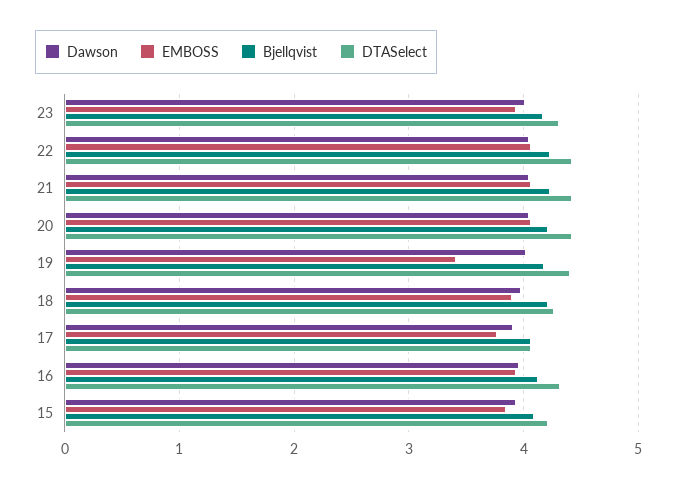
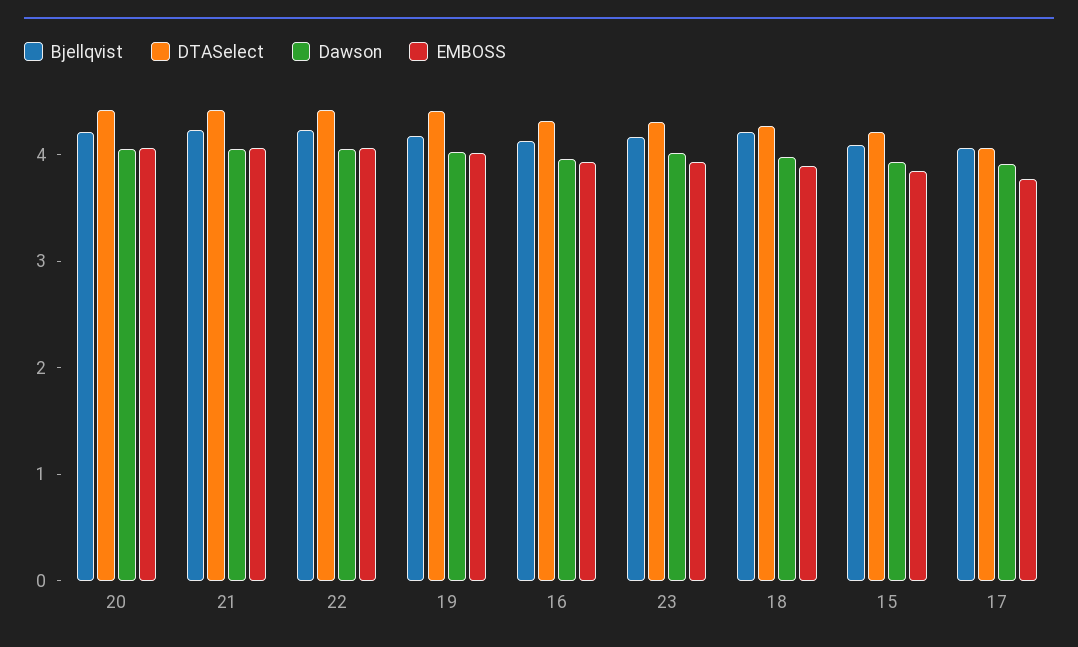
  {
    "Dawson": {
      "23": 4,
      "22": 4.1,
      "21": 4.1,
      "20": 4.1,
      "19": 4,
      "18": 4,
      "17": 3.9,
      "16": 4,
      "15": 3.9
    },
    "EMBOSS": {
      "23": 3.9,
      "22": 4.1,
      "21": 4.1,
      "20": 4.1,
-     "19": 3.4,
+     "19": 4,
      "18": 3.9,
      "17": 3.8,
      "16": 3.9,
      "15": 3.8
    },
    "Bjellqvist": {
      "23": 4.2,
      "22": 4.2,
      "21": 4.2,
      "20": 4.2,
      "19": 4.2,
      "18": 4.2,
      "17": 4.1,
      "16": 4.1,
      "15": 4.1
    },
    "DTASelect": {
      "23": 4.3,
      "22": 4.4,
      "21": 4.4,
      "20": 4.4,
      "19": 4.4,
      "18": 4.3,
      "17": 4.1,
      "16": 4.3,
      "15": 4.2
    }
  }

